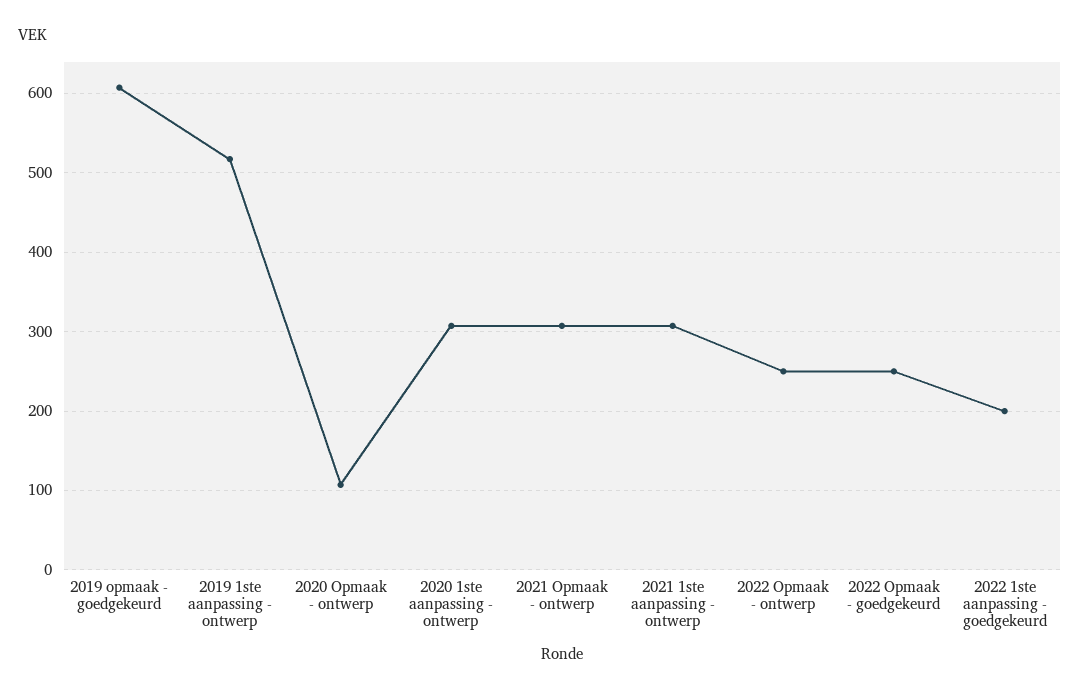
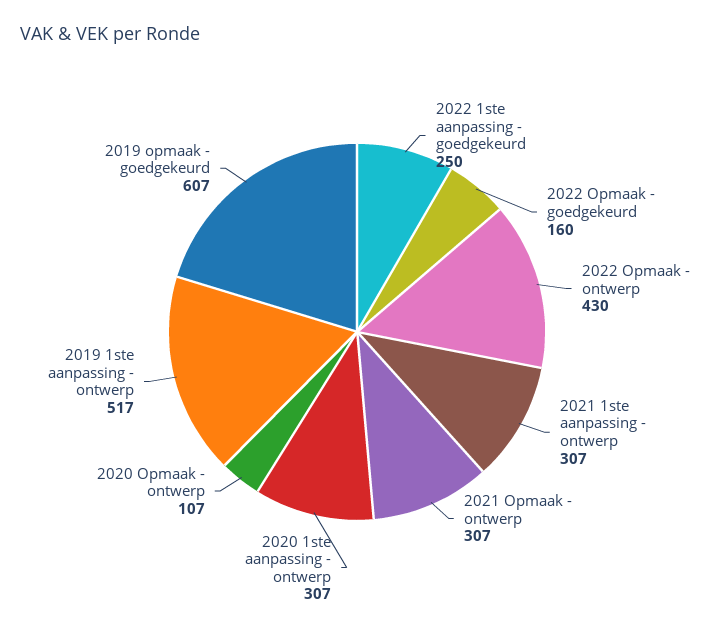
  {
    "2019 opmaak - goedgekeurd": 607,
    "2019 1ste aanpassing - ontwerp": 517,
    "2020 Opmaak - ontwerp": 107,
    "2020 1ste aanpassing - ontwerp": 307,
    "2021 Opmaak - ontwerp": 307,
    "2021 1ste aanpassing - ontwerp": 307,
-   "2022 Opmaak - ontwerp": 250,
+   "2022 Opmaak - ontwerp": 430,
-   "2022 Opmaak - goedgekeurd": 250,
+   "2022 Opmaak - goedgekeurd": 160,
-   "2022 1ste aanpassing - goedgekeurd": 200
+   "2022 1ste aanpassing - goedgekeurd": 250
  }

